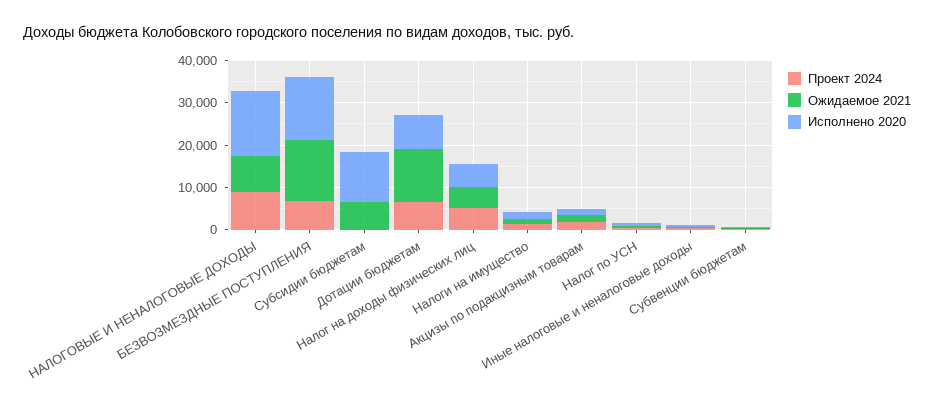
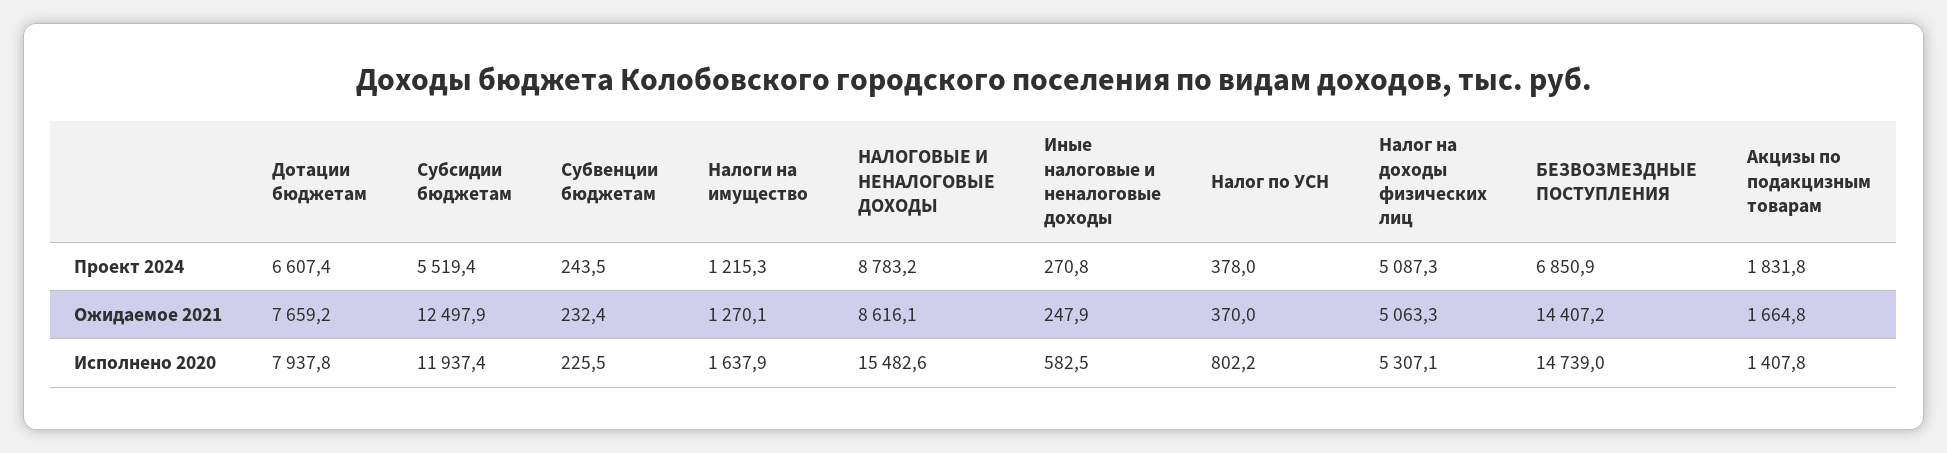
  {
    "Проект 2024": {
      "НАЛОГОВЫЕ И НЕНАЛОГОВЫЕ ДОХОДЫ": 8783.2,
      "БЕЗВОЗМЕЗДНЫЕ ПОСТУПЛЕНИЯ": 6850.9,
-     "Субсидии бюджетам": 0,
+     "Субсидии бюджетам": 5519.4,
      "Дотации бюджетам": 6607.4,
      "Налог на доходы физических лиц": 5087.3,
      "Налоги на имущество": 1215.3,
      "Акцизы по подакцизным товарам": 1831.8,
      "Налог по УСН": 378,
      "Иные налоговые и неналоговые доходы": 270.8,
      "Субвенции бюджетам": 243.5
    },
    "Ожидаемое 2021": {
      "НАЛОГОВЫЕ И НЕНАЛОГОВЫЕ ДОХОДЫ": 8616.1,
      "БЕЗВОЗМЕЗДНЫЕ ПОСТУПЛЕНИЯ": 14407.2,
-     "Субсидии бюджетам": 6000,
+     "Субсидии бюджетам": 12497.9,
-     "Дотации бюджетам": 12000,
+     "Дотации бюджетам": 7659.2,
      "Налог на доходы физических лиц": 5063.3,
      "Налоги на имущество": 1270.1,
      "Акцизы по подакцизным товарам": 1664.8,
      "Налог по УСН": 370,
      "Иные налоговые и неналоговые доходы": 247.9,
      "Субвенции бюджетам": 232.4
    },
    "Исполнено 2020": {
      "НАЛОГОВЫЕ И НЕНАЛОГОВЫЕ ДОХОДЫ": 15482.6,
      "БЕЗВОЗМЕЗДНЫЕ ПОСТУПЛЕНИЯ": 14739,
      "Субсидии бюджетам": 11937.4,
      "Дотации бюджетам": 7937.8,
      "Налог на доходы физических лиц": 5307.1,
      "Налоги на имущество": 1637.9,
      "Акцизы по подакцизным товарам": 1407.8,
      "Налог по УСН": 802.2,
      "Иные налоговые и неналоговые доходы": 582.5,
      "Субвенции бюджетам": 225.5
    }
  }

